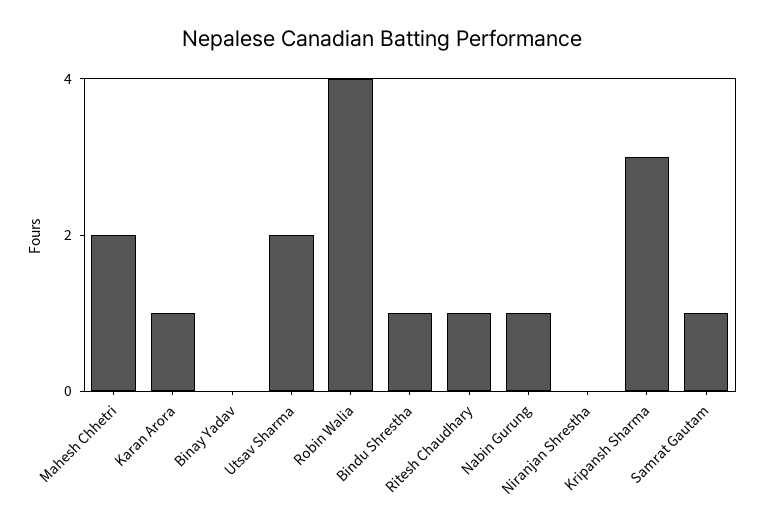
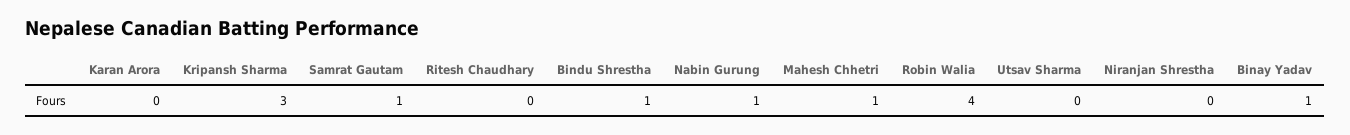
  {
-   "Mahesh Chhetri": 2,
+   "Mahesh Chhetri": 1,
-   "Karan Arora": 1,
+   "Karan Arora": 0,
-   "Binay Yadav": 0,
+   "Binay Yadav": 1,
-   "Utsav Sharma": 2,
+   "Utsav Sharma": 0,
    "Robin Walia": 4,
    "Bindu Shrestha": 1,
-   "Ritesh Chaudhary": 1,
+   "Ritesh Chaudhary": 0,
    "Nabin Gurung": 1,
    "Niranjan Shrestha": 0,
    "Kripansh Sharma": 3,
    "Samrat Gautam": 1
  }

